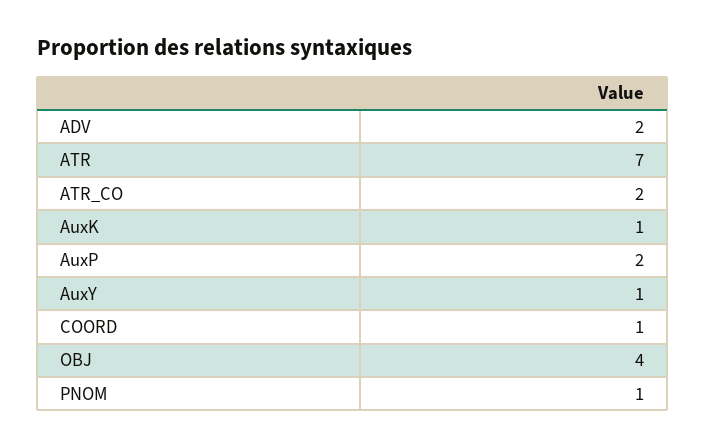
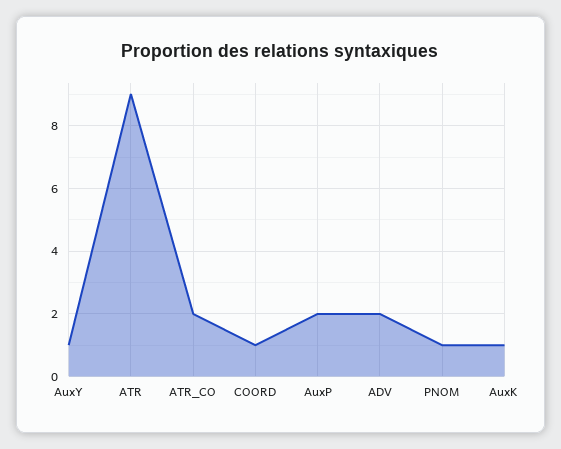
  {
    "ADV": 2,
-   "ATR": 7,
+   "ATR": 9,
    "ATR_CO": 2,
    "AuxK": 1,
    "AuxP": 2,
    "AuxY": 1,
    "COORD": 1,
-   "OBJ": 4,
    "PNOM": 1
  }

